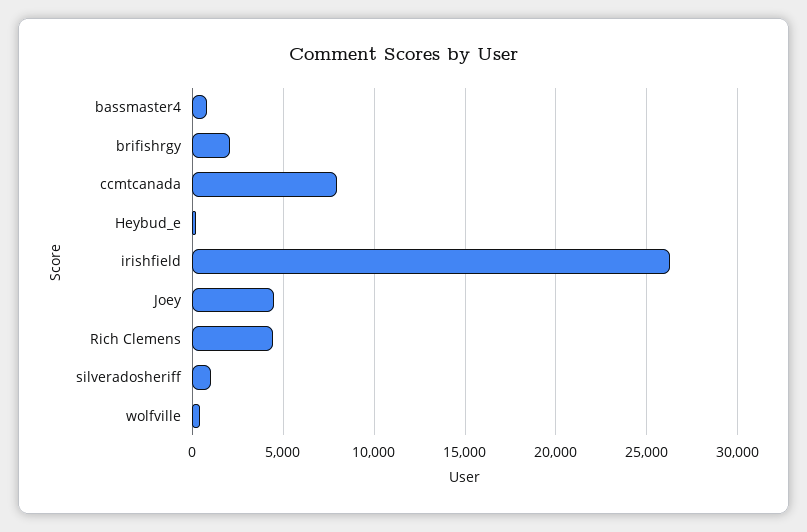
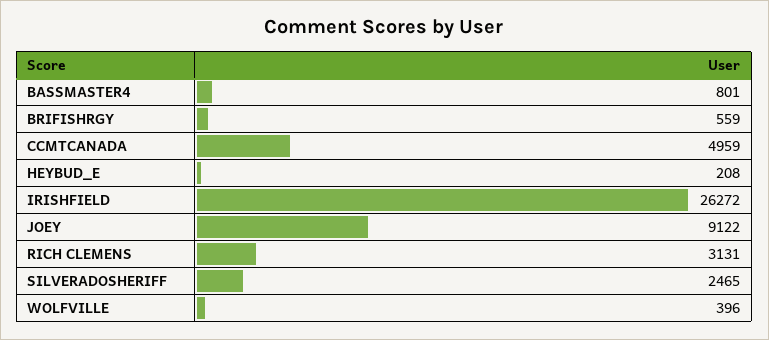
  {
    "bassmaster4": 801,
-   "brifishrgy": 2000,
+   "brifishrgy": 559,
-   "ccmtcanada": 8000,
+   "ccmtcanada": 4959,
    "Heybud_e": 208,
    "irishfield": 26272,
-   "Joey": 4500,
+   "Joey": 9122,
-   "Rich Clemens": 4500,
+   "Rich Clemens": 3131,
-   "silveradosheriff": 1000,
+   "silveradosheriff": 2465,
    "wolfville": 396
  }

